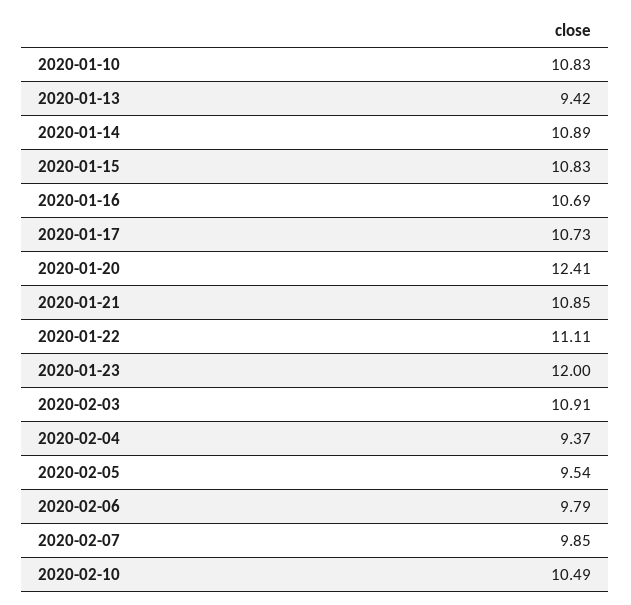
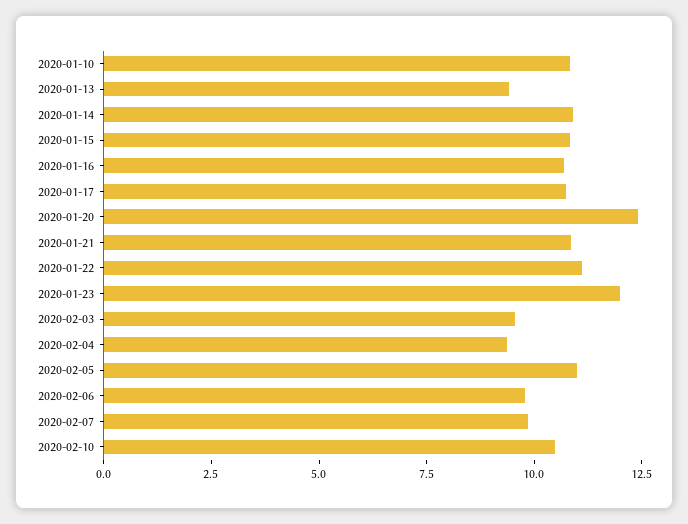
  {
    "2020-01-10": 10.83,
    "2020-01-13": 9.42,
    "2020-01-14": 10.89,
    "2020-01-15": 10.83,
    "2020-01-16": 10.69,
    "2020-01-17": 10.73,
    "2020-01-20": 12.41,
    "2020-01-21": 10.85,
    "2020-01-22": 11.11,
    "2020-01-23": 12,
-   "2020-02-03": 10.91,
+   "2020-02-03": 9.5,
    "2020-02-04": 9.37,
-   "2020-02-05": 9.54,
+   "2020-02-05": 11,
    "2020-02-06": 9.79,
    "2020-02-07": 9.85,
    "2020-02-10": 10.49
  }

